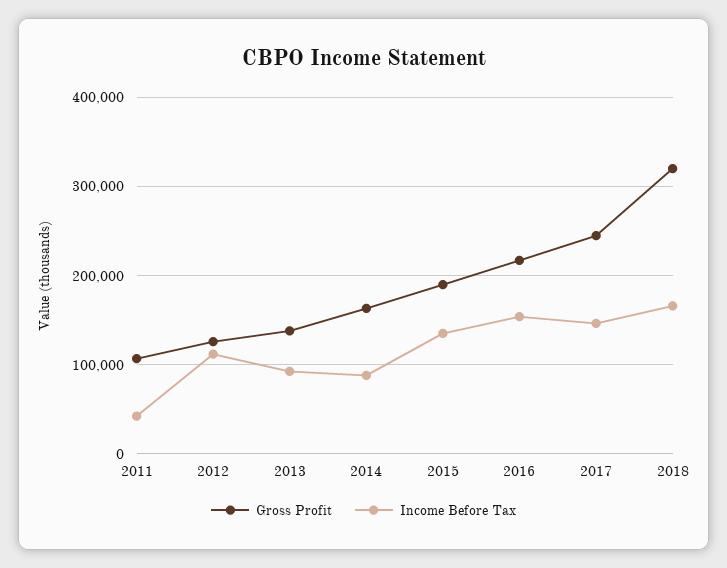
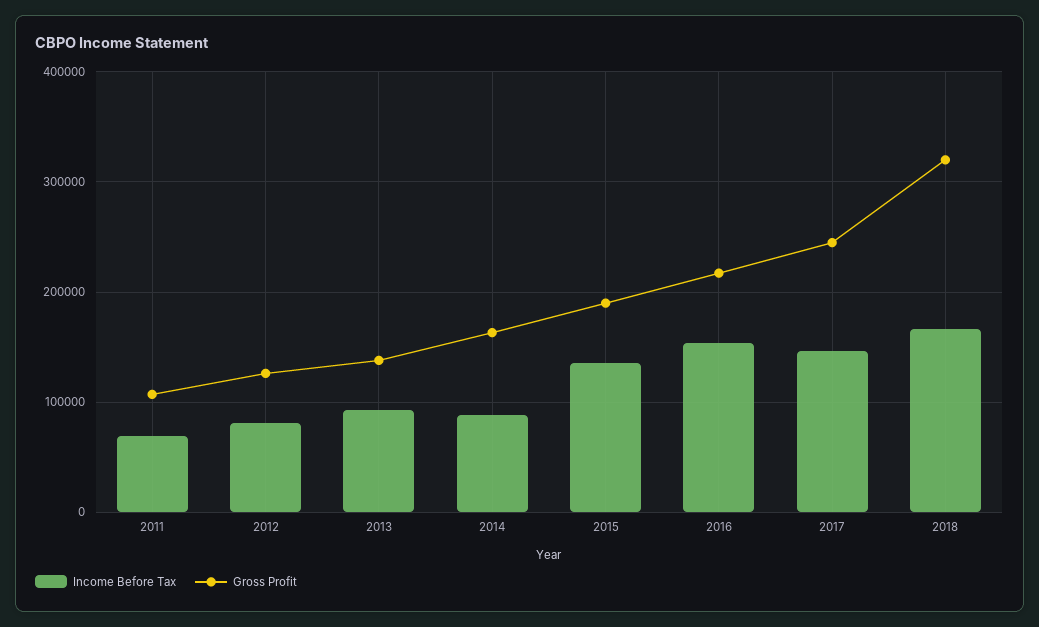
  {
    "Gross Profit": {
      "2011": 110000,
      "2012": 130000,
      "2013": 140000,
      "2014": 160000,
      "2015": 190000,
      "2016": 220000,
      "2017": 240000,
      "2018": 320000
    },
    "Income Before Tax": {
-     "2011": 40000,
+     "2011": 70000,
-     "2012": 110000,
+     "2012": 80000,
      "2013": 90000,
      "2014": 90000,
      "2015": 140000,
      "2016": 150000,
      "2017": 150000,
      "2018": 170000
    }
  }

